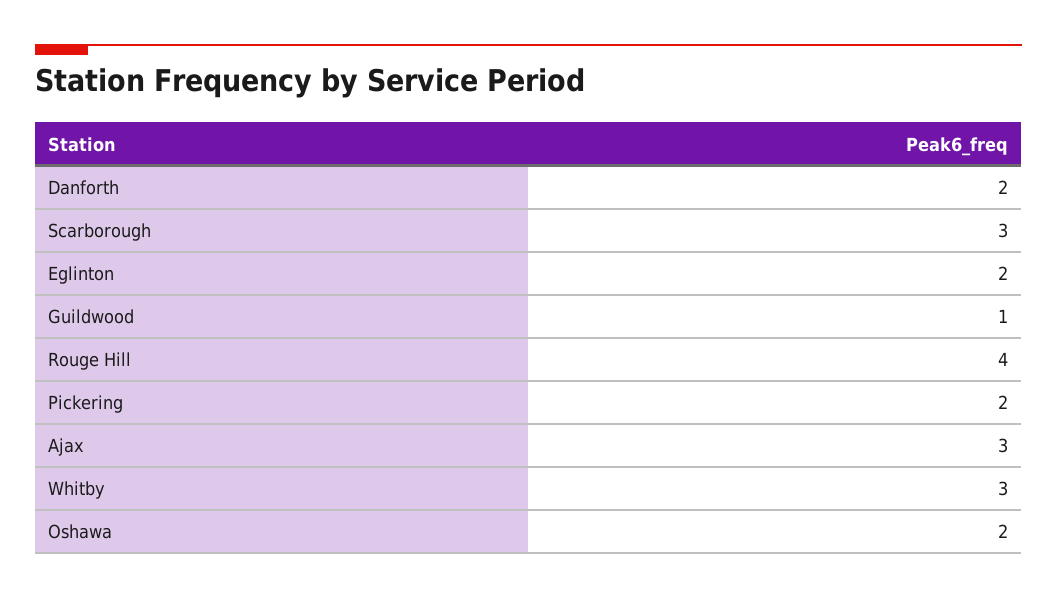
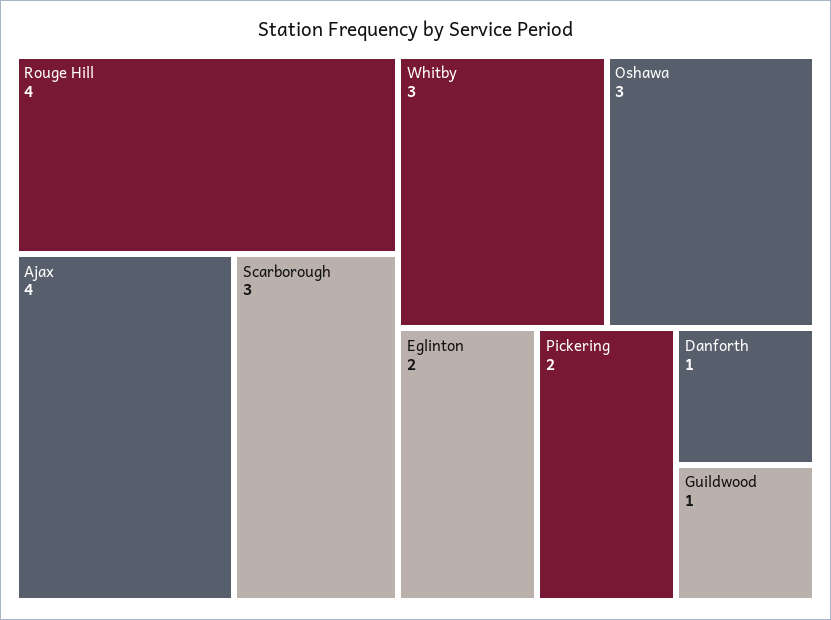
  {
-   "Danforth": 2,
+   "Danforth": 1,
    "Scarborough": 3,
    "Eglinton": 2,
    "Guildwood": 1,
    "Rouge Hill": 4,
    "Pickering": 2,
-   "Ajax": 3,
+   "Ajax": 4,
    "Whitby": 3,
-   "Oshawa": 2
+   "Oshawa": 3
  }

